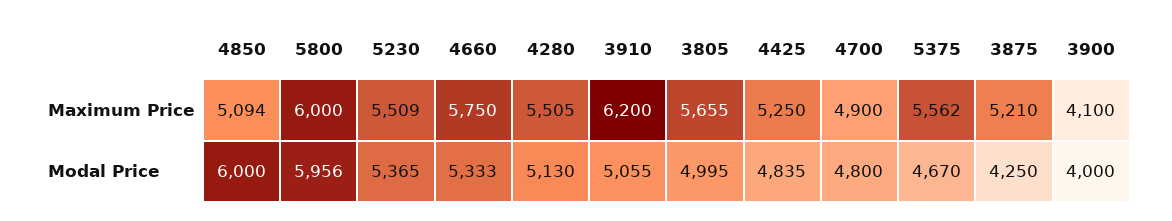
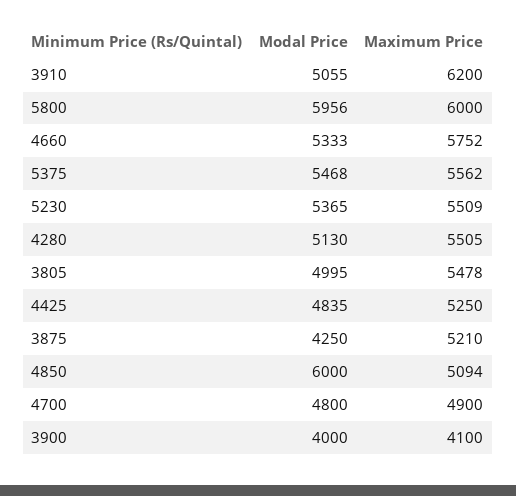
  {
    "4850": {
      "Maximum Price": 5094,
      "Modal Price": 6000
    },
    "5800": {
      "Maximum Price": 6000,
      "Modal Price": 5956
    },
    "5230": {
      "Maximum Price": 5509,
      "Modal Price": 5365
    },
    "4660": {
-     "Maximum Price": 5750,
+     "Maximum Price": 5752,
      "Modal Price": 5333
    },
    "4280": {
      "Maximum Price": 5505,
      "Modal Price": 5130
    },
    "3910": {
      "Maximum Price": 6200,
      "Modal Price": 5055
    },
    "3805": {
-     "Maximum Price": 5655,
+     "Maximum Price": 5478,
      "Modal Price": 4995
    },
    "4425": {
      "Maximum Price": 5250,
      "Modal Price": 4835
    },
    "4700": {
      "Maximum Price": 4900,
      "Modal Price": 4800
    },
    "5375": {
      "Maximum Price": 5562,
-     "Modal Price": 4670
+     "Modal Price": 5468
    },
    "3875": {
      "Maximum Price": 5210,
      "Modal Price": 4250
    },
    "3900": {
      "Maximum Price": 4100,
      "Modal Price": 4000
    }
  }

